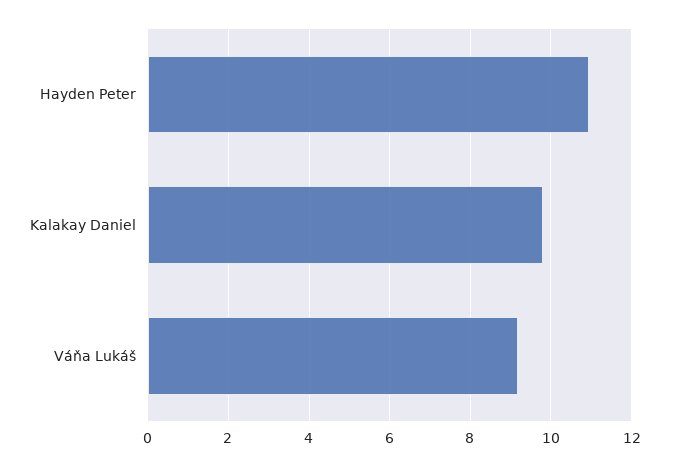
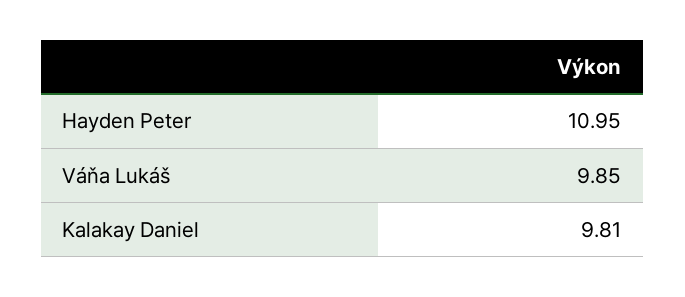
  {
    "Hayden Peter": 10.95,
    "Kalakay Daniel": 9.81,
-   "Váňa Lukáš": 9.2
+   "Váňa Lukáš": 9.85
  }

